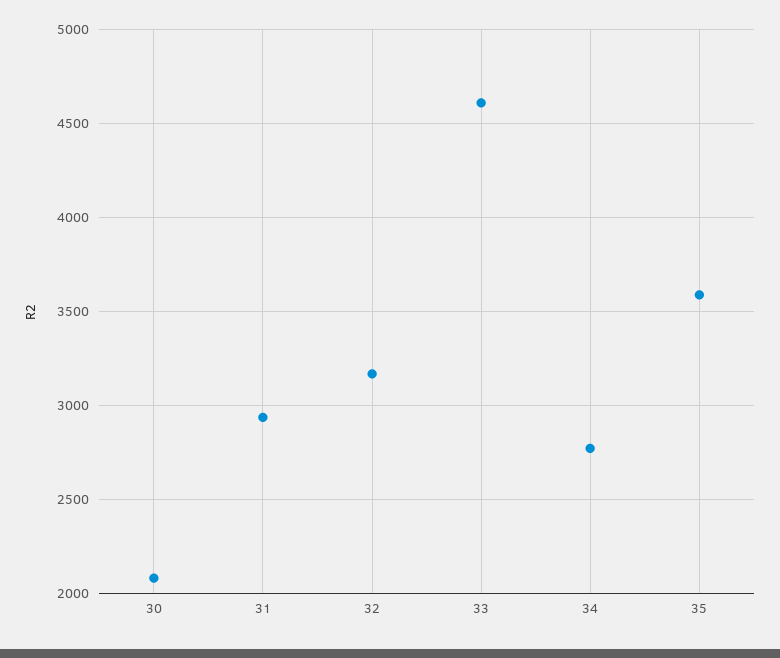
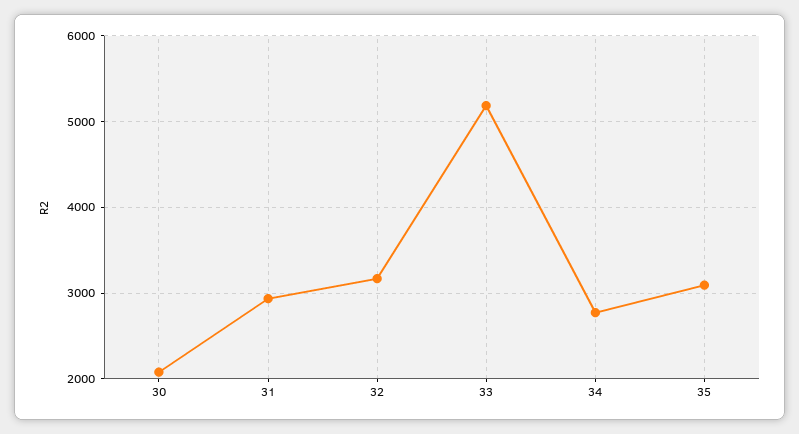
  {
    "30": 2100,
    "31": 2950,
    "32": 3150,
-   "33": 4600,
+   "33": 5200,
    "34": 2750,
-   "35": 3600
+   "35": 3100
  }

